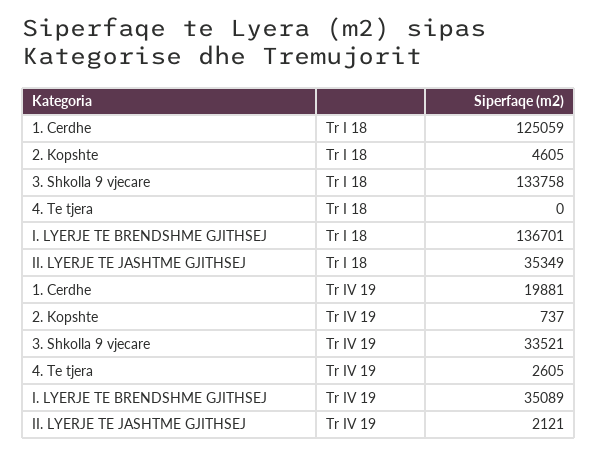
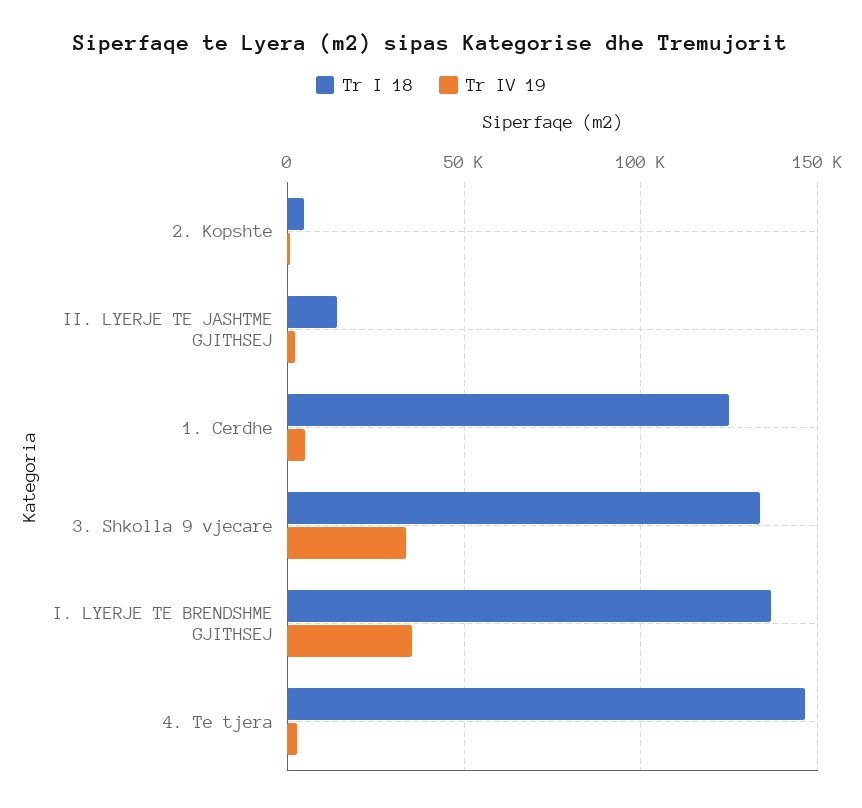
  {
    "Tr I 18": {
      "1. Cerdhe": 125059,
      "2. Kopshte": 4605,
      "3. Shkolla 9 vjecare": 133758,
-     "4. Te tjera": 0,
+     "4. Te tjera": 145000,
      "I. LYERJE TE BRENDSHME GJITHSEJ": 136701,
-     "II. LYERJE TE JASHTME GJITHSEJ": 35349
+     "II. LYERJE TE JASHTME GJITHSEJ": 15000
    },
    "Tr IV 19": {
-     "1. Cerdhe": 19881,
+     "1. Cerdhe": 5000,
      "2. Kopshte": 737,
      "3. Shkolla 9 vjecare": 33521,
      "4. Te tjera": 2605,
      "I. LYERJE TE BRENDSHME GJITHSEJ": 35089,
      "II. LYERJE TE JASHTME GJITHSEJ": 2121
    }
  }

